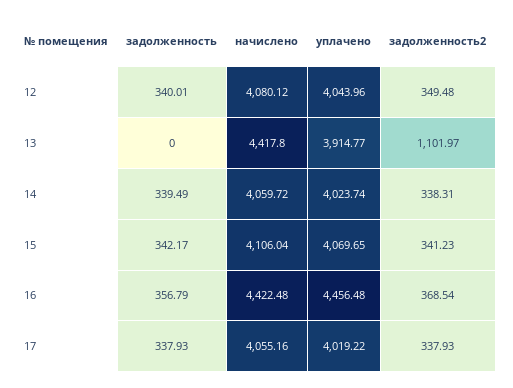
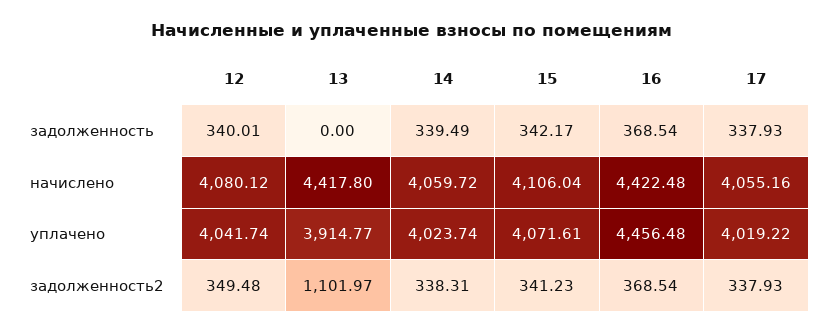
  {
    "задолженность": {
      "12": 340.01,
      "13": 0,
      "14": 339.49,
      "15": 342.17,
-     "16": 356.79,
+     "16": 368.54,
      "17": 337.93
    },
    "начислено": {
      "12": 4080.12,
      "13": 4417.8,
      "14": 4059.72,
      "15": 4106.04,
      "16": 4422.48,
      "17": 4055.16
    },
    "уплачено": {
-     "12": 4043.96,
+     "12": 4041.74,
      "13": 3914.77,
      "14": 4023.74,
-     "15": 4069.65,
+     "15": 4071.61,
      "16": 4456.48,
      "17": 4019.22
    },
    "задолженность2": {
      "12": 349.48,
      "13": 1101.97,
      "14": 338.31,
      "15": 341.23,
      "16": 368.54,
      "17": 337.93
    }
  }

